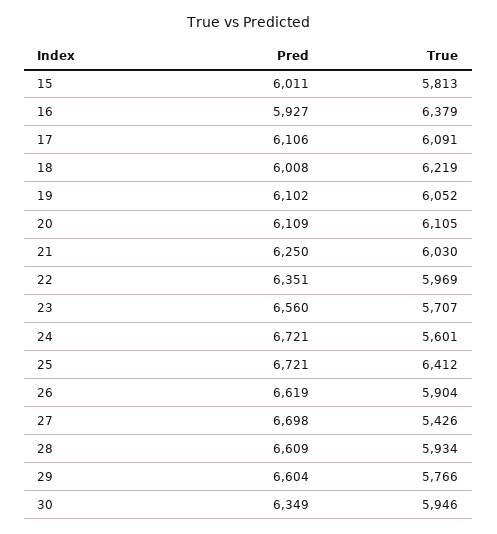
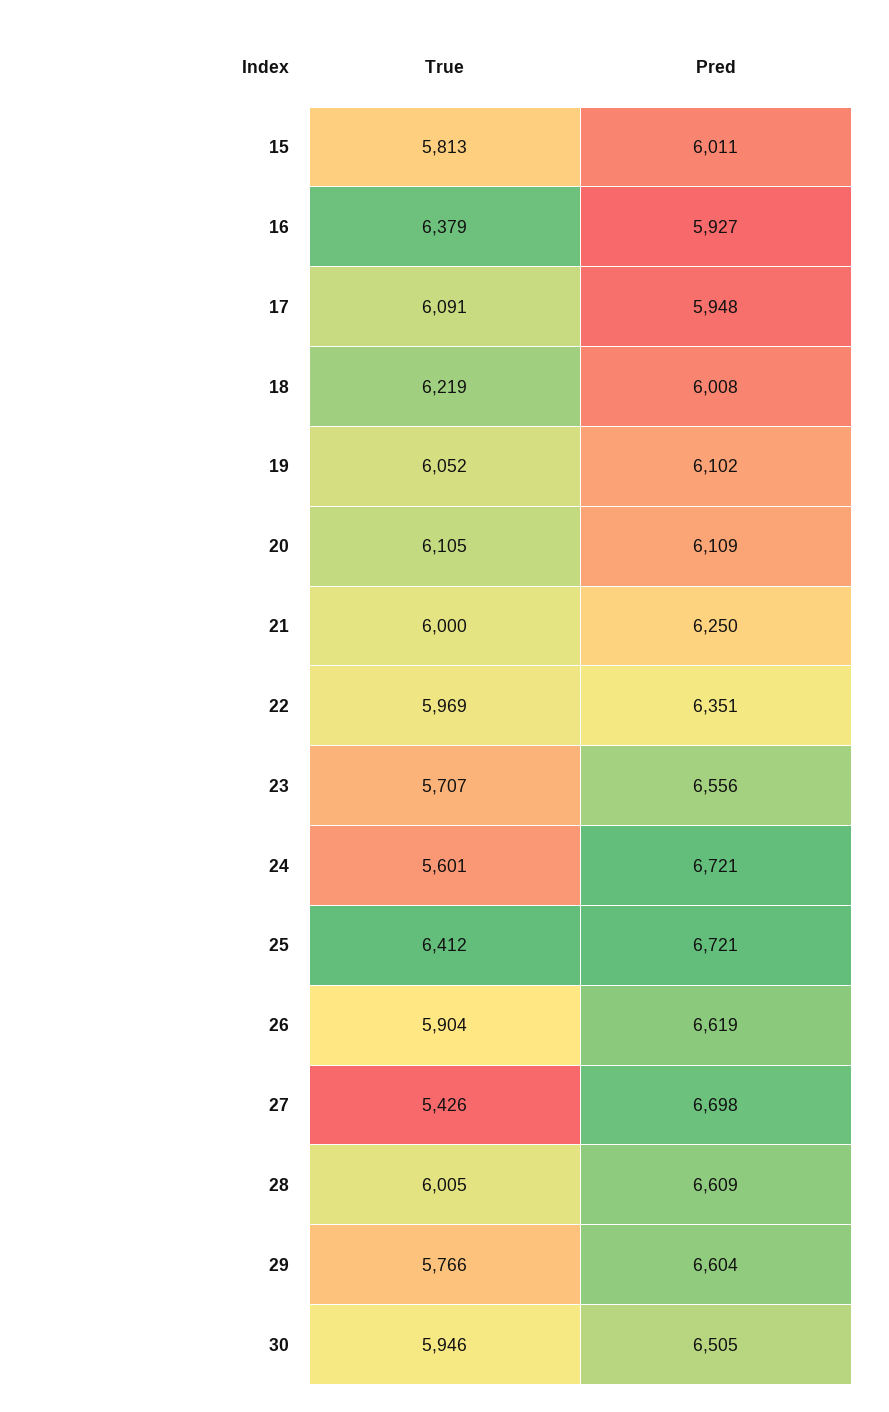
  {
    "Pred": {
      "15": 6011,
      "16": 5927,
-     "17": 6106,
+     "17": 5948,
      "18": 6008,
      "19": 6102,
      "20": 6109,
      "21": 6250,
      "22": 6351,
-     "23": 6560,
+     "23": 6556,
      "24": 6721,
      "25": 6721,
      "26": 6619,
      "27": 6698,
      "28": 6609,
      "29": 6604,
-     "30": 6349
+     "30": 6505
    },
    "True": {
      "15": 5813,
      "16": 6379,
      "17": 6091,
      "18": 6219,
      "19": 6052,
      "20": 6105,
-     "21": 6030,
+     "21": 6000,
      "22": 5969,
      "23": 5707,
      "24": 5601,
      "25": 6412,
      "26": 5904,
      "27": 5426,
-     "28": 5934,
+     "28": 6005,
      "29": 5766,
      "30": 5946
    }
  }

